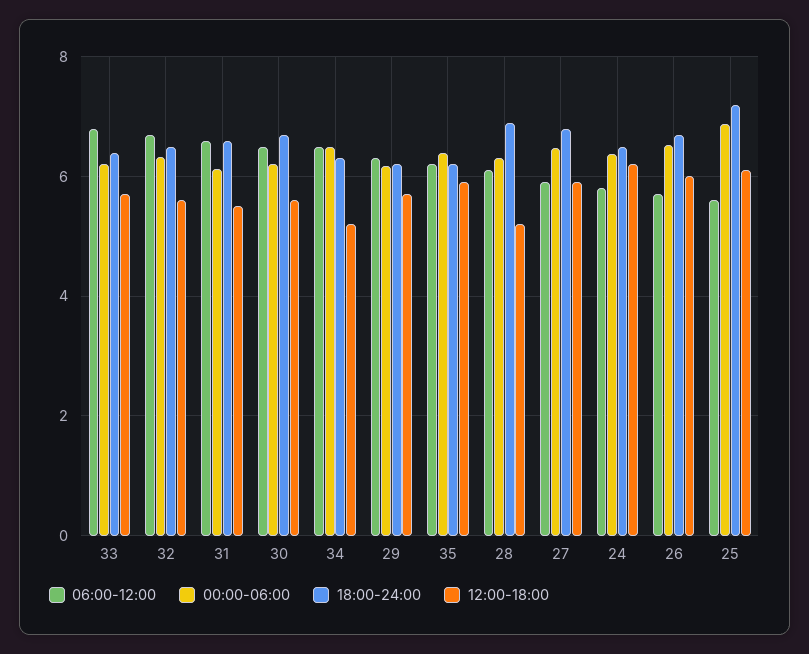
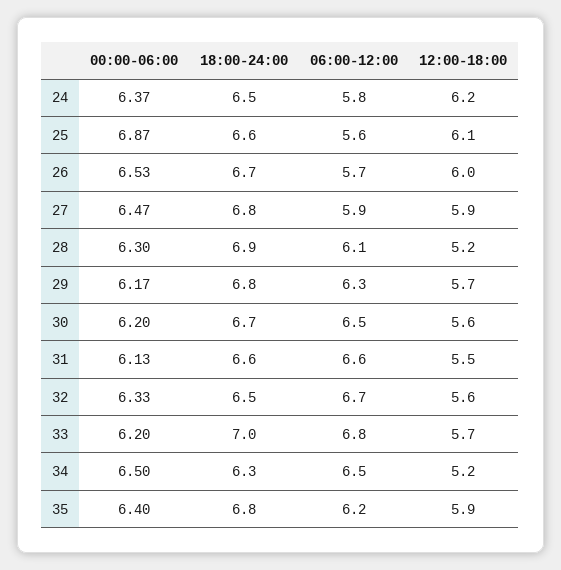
  {
    "06:00-12:00": {
      "33": 6.8,
      "32": 6.7,
      "31": 6.6,
      "30": 6.5,
      "34": 6.5,
      "29": 6.3,
      "35": 6.2,
      "28": 6.1,
      "27": 5.9,
      "24": 5.8,
      "26": 5.7,
      "25": 5.6
    },
    "00:00-06:00": {
      "33": 6.2,
      "32": 6.33,
      "31": 6.13,
      "30": 6.2,
      "34": 6.5,
      "29": 6.17,
      "35": 6.4,
      "28": 6.3,
      "27": 6.47,
      "24": 6.37,
      "26": 6.53,
      "25": 6.87
    },
    "18:00-24:00": {
-     "33": 6.4,
+     "33": 7,
      "32": 6.5,
      "31": 6.6,
      "30": 6.7,
      "34": 6.3,
-     "29": 6.2,
+     "29": 6.8,
-     "35": 6.2,
+     "35": 6.8,
      "28": 6.9,
      "27": 6.8,
      "24": 6.5,
      "26": 6.7,
-     "25": 7.2
+     "25": 6.6
    },
    "12:00-18:00": {
      "33": 5.7,
      "32": 5.6,
      "31": 5.5,
      "30": 5.6,
      "34": 5.2,
      "29": 5.7,
      "35": 5.9,
      "28": 5.2,
      "27": 5.9,
      "24": 6.2,
      "26": 6,
      "25": 6.1
    }
  }

